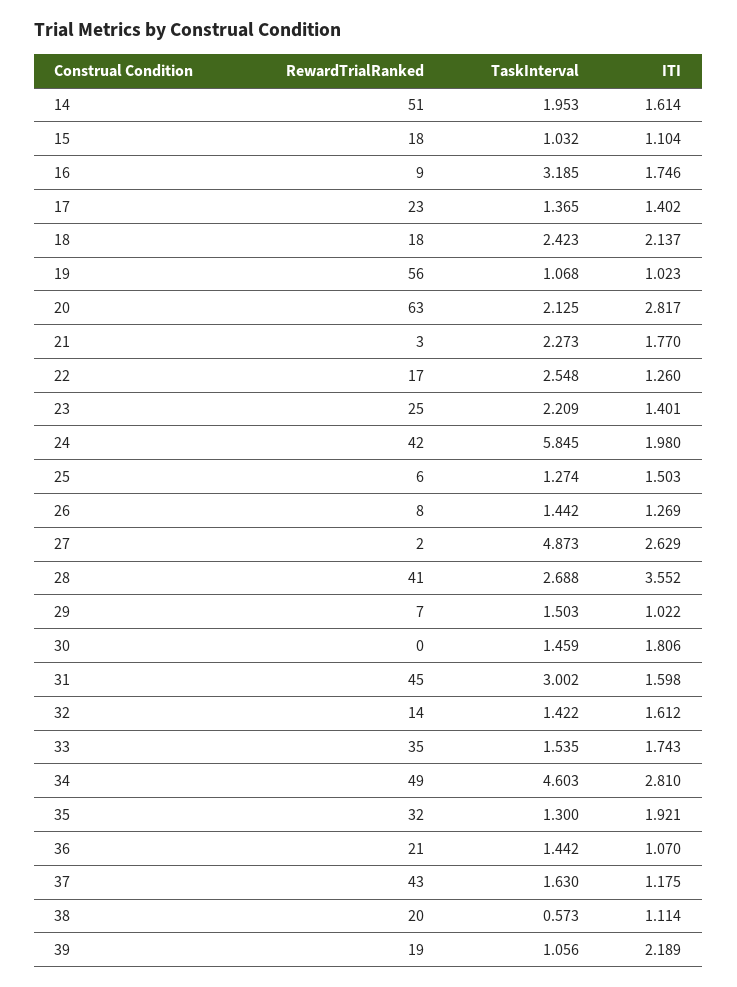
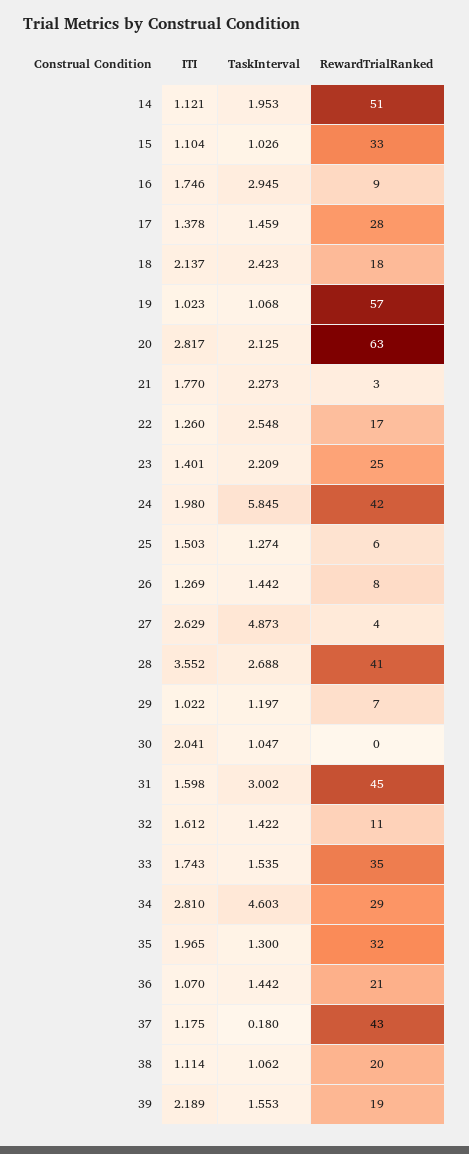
  {
    "RewardTrialRanked": {
      "14": 51,
-     "15": 18,
+     "15": 33,
      "16": 9,
-     "17": 23,
+     "17": 28,
      "18": 18,
-     "19": 56,
+     "19": 57,
      "20": 63,
      "21": 3,
      "22": 17,
      "23": 25,
      "24": 42,
      "25": 6,
      "26": 8,
-     "27": 2,
+     "27": 4,
      "28": 41,
      "29": 7,
      "30": 0,
      "31": 45,
-     "32": 14,
+     "32": 11,
      "33": 35,
-     "34": 49,
+     "34": 29,
      "35": 32,
      "36": 21,
      "37": 43,
      "38": 20,
      "39": 19
    },
    "TaskInterval": {
      "14": 1.953,
-     "15": 1.032,
+     "15": 1.026,
-     "16": 3.185,
+     "16": 2.945,
-     "17": 1.365,
+     "17": 1.459,
      "18": 2.423,
      "19": 1.068,
      "20": 2.125,
      "21": 2.273,
      "22": 2.548,
      "23": 2.209,
      "24": 5.845,
      "25": 1.274,
      "26": 1.442,
      "27": 4.873,
      "28": 2.688,
-     "29": 1.503,
+     "29": 1.197,
-     "30": 1.459,
+     "30": 1.047,
      "31": 3.002,
      "32": 1.422,
      "33": 1.535,
      "34": 4.603,
      "35": 1.3,
      "36": 1.442,
-     "37": 1.63,
+     "37": 0.18,
-     "38": 0.573,
+     "38": 1.062,
-     "39": 1.056
+     "39": 1.553
    },
    "ITI": {
-     "14": 1.614,
+     "14": 1.121,
      "15": 1.104,
      "16": 1.746,
-     "17": 1.402,
+     "17": 1.378,
      "18": 2.137,
      "19": 1.023,
      "20": 2.817,
      "21": 1.77,
      "22": 1.26,
      "23": 1.401,
      "24": 1.98,
      "25": 1.503,
      "26": 1.269,
      "27": 2.629,
      "28": 3.552,
      "29": 1.022,
-     "30": 1.806,
+     "30": 2.041,
      "31": 1.598,
      "32": 1.612,
      "33": 1.743,
      "34": 2.81,
-     "35": 1.921,
+     "35": 1.965,
      "36": 1.07,
      "37": 1.175,
      "38": 1.114,
      "39": 2.189
    }
  }

